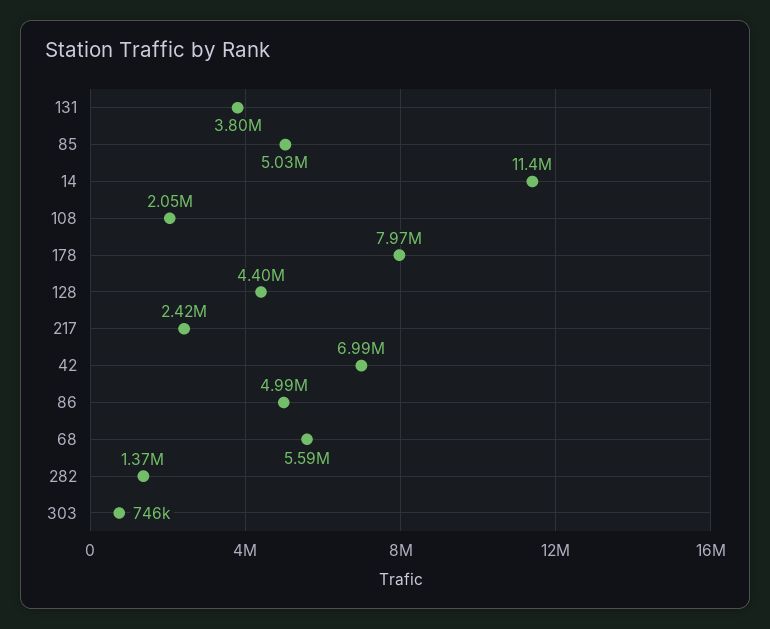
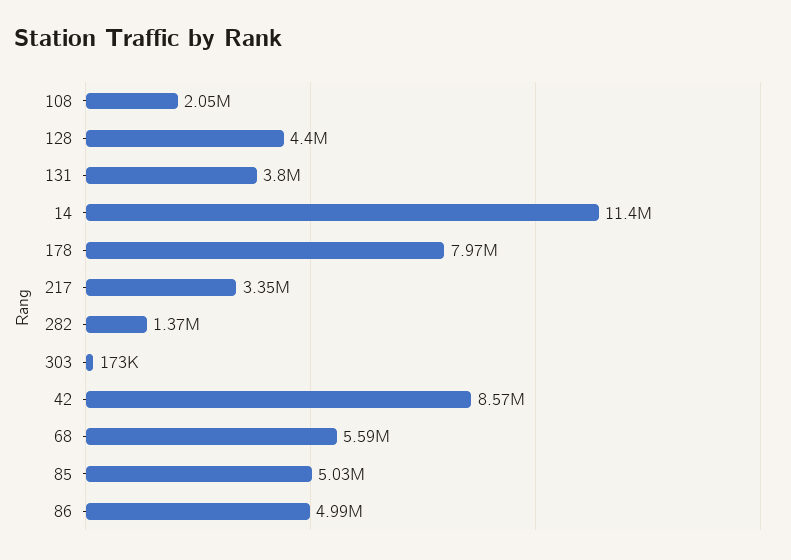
  {
    "131": 3800000,
    "85": 5030000,
    "14": 11400000,
    "108": 2050000,
    "178": 7970000,
    "128": 4400000,
-   "217": 2420000,
+   "217": 3350000,
-   "42": 6990000,
+   "42": 8570000,
    "86": 4990000,
    "68": 5590000,
    "282": 1370000,
-   "303": 746000
+   "303": 173000
  }

